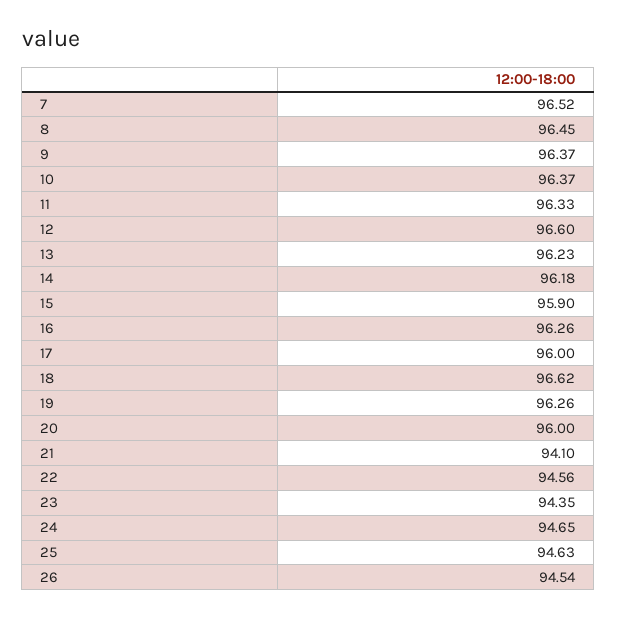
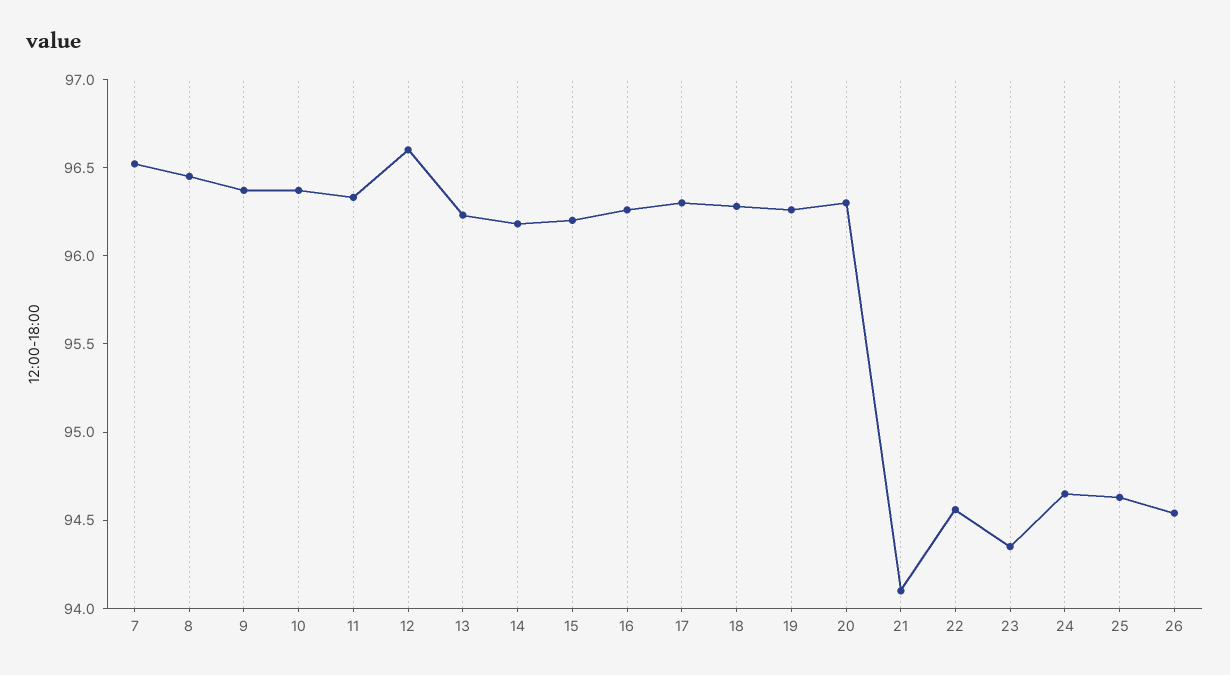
  {
    "7": 96.52,
    "8": 96.45,
    "9": 96.37,
    "10": 96.37,
    "11": 96.33,
    "12": 96.6,
    "13": 96.23,
    "14": 96.18,
-   "15": 95.9,
+   "15": 96.2,
    "16": 96.26,
-   "17": 96,
+   "17": 96.3,
-   "18": 96.62,
+   "18": 96.3,
    "19": 96.26,
-   "20": 96,
+   "20": 96.3,
    "21": 94.1,
    "22": 94.56,
    "23": 94.35,
    "24": 94.65,
    "25": 94.63,
    "26": 94.54
  }

